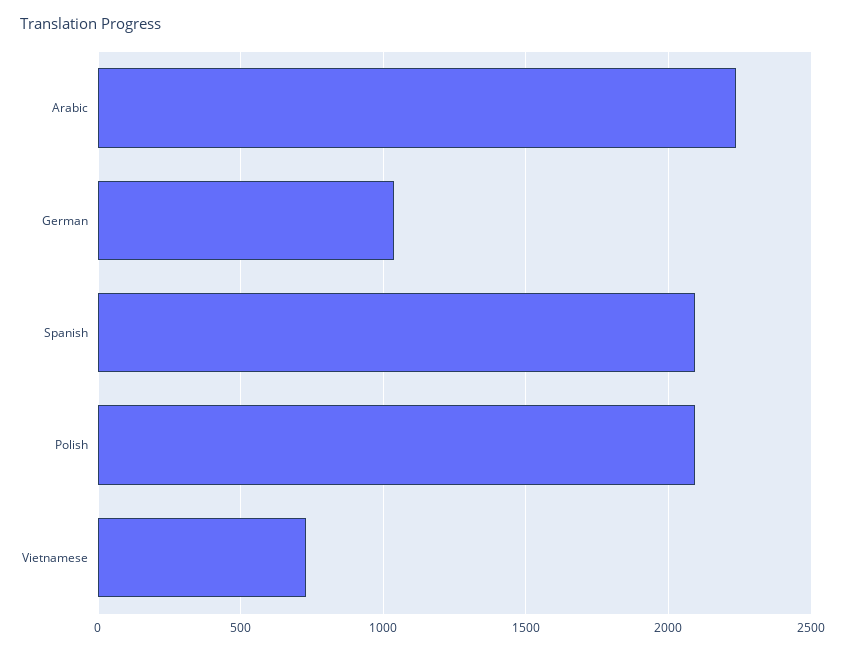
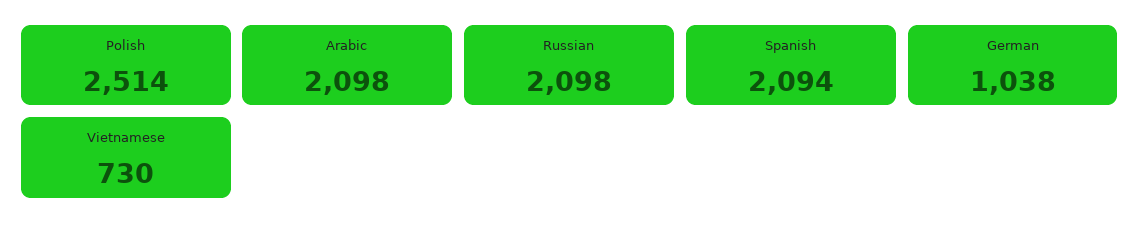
  {
-   "Arabic": 2250,
+   "Arabic": 2098,
    "German": 1038,
    "Spanish": 2094,
-   "Polish": 2100,
+   "Polish": 2514,
-   "Vietnamese": 730
+   "Vietnamese": 730,
+   "Russian": 2098
  }

